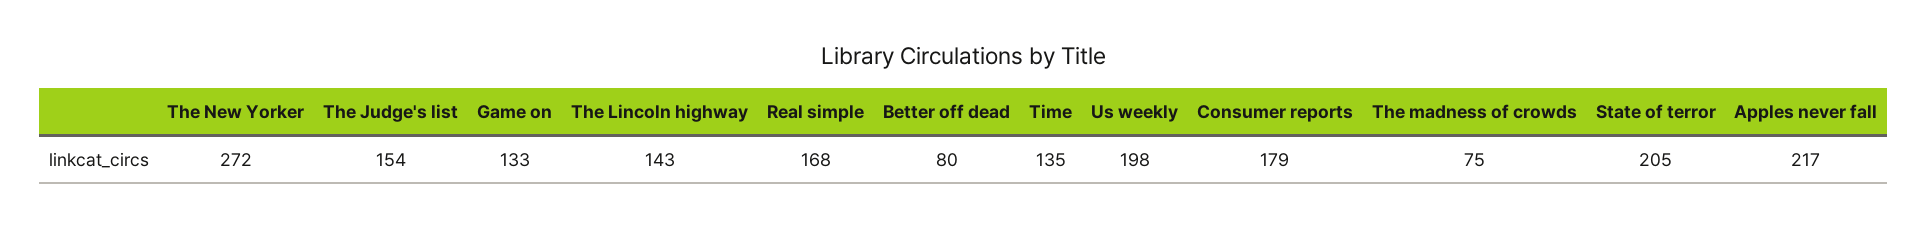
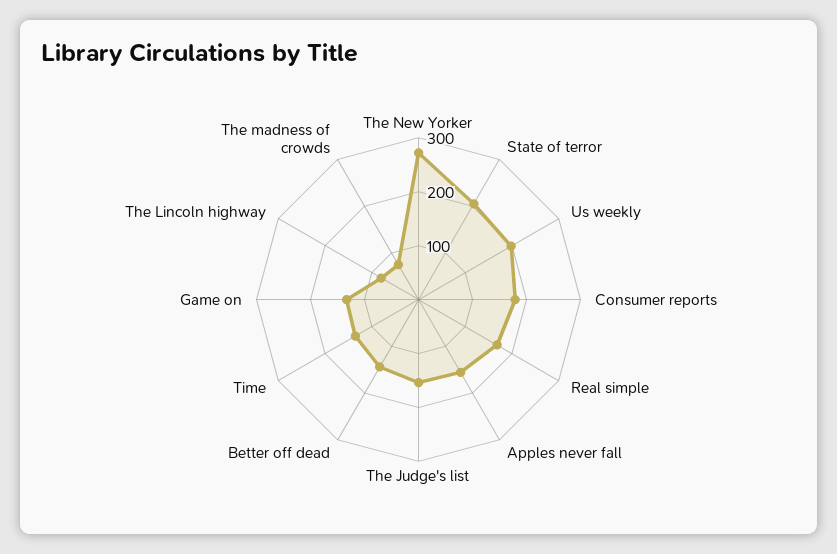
  {
    "The New Yorker": 272,
    "The Judge's list": 154,
    "Game on": 133,
-   "The Lincoln highway": 143,
+   "The Lincoln highway": 80,
    "Real simple": 168,
-   "Better off dead": 80,
+   "Better off dead": 140,
    "Time": 135,
    "Us weekly": 198,
    "Consumer reports": 179,
    "The madness of crowds": 75,
    "State of terror": 205,
-   "Apples never fall": 217
+   "Apples never fall": 160
  }

